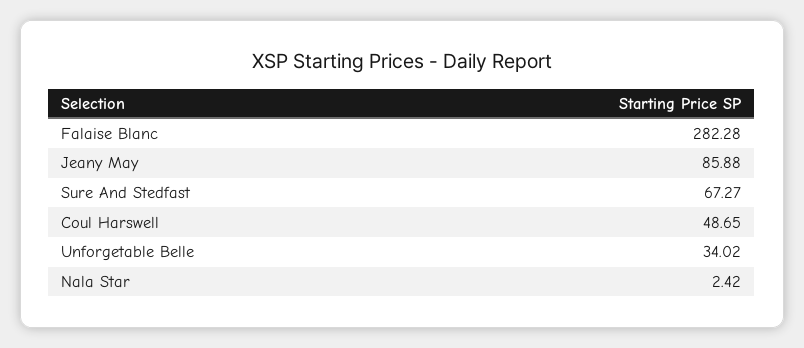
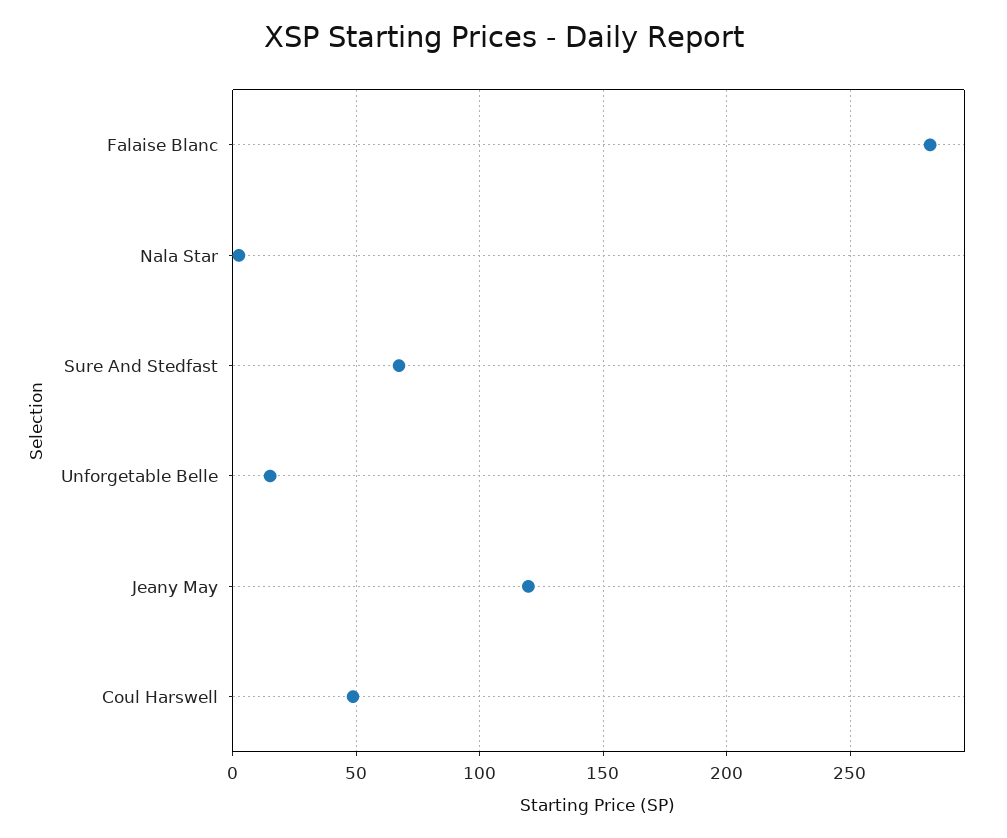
  {
    "Falaise Blanc": 282.28,
-   "Jeany May": 85.88,
+   "Jeany May": 120,
    "Sure And Stedfast": 67.27,
    "Coul Harswell": 48.65,
-   "Unforgetable Belle": 34.02,
+   "Unforgetable Belle": 15,
    "Nala Star": 2.42
  }

